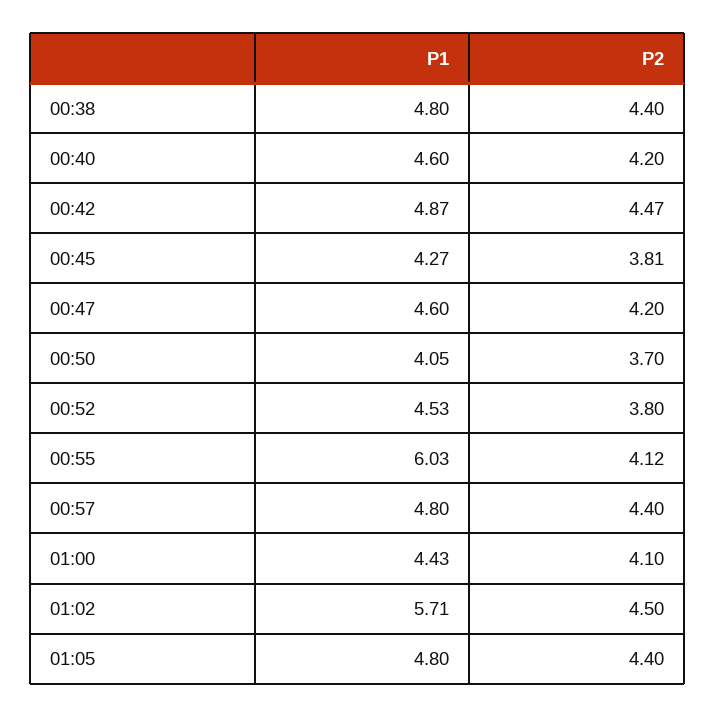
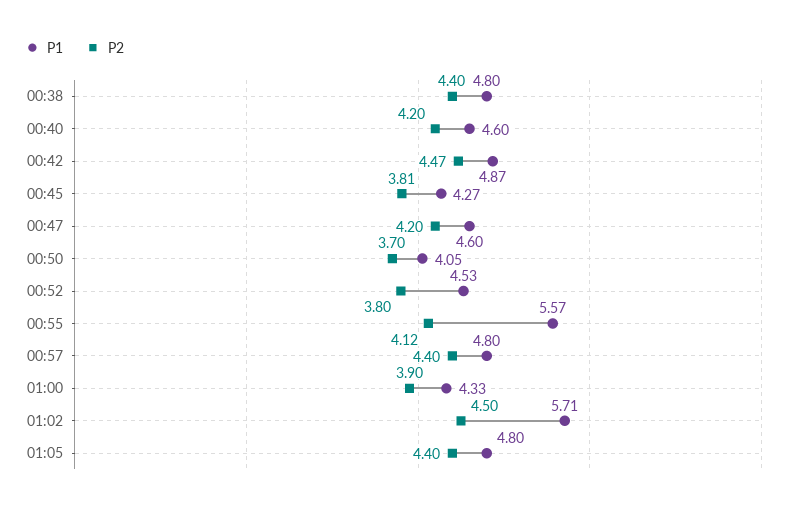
  {
    "P1": {
      "00:38": 4.8,
      "00:40": 4.6,
      "00:42": 4.87,
      "00:45": 4.27,
      "00:47": 4.6,
      "00:50": 4.05,
      "00:52": 4.53,
-     "00:55": 6.03,
+     "00:55": 5.57,
      "00:57": 4.8,
-     "01:00": 4.43,
+     "01:00": 4.33,
      "01:02": 5.71,
      "01:05": 4.8
    },
    "P2": {
      "00:38": 4.4,
      "00:40": 4.2,
      "00:42": 4.47,
      "00:45": 3.81,
      "00:47": 4.2,
      "00:50": 3.7,
      "00:52": 3.8,
      "00:55": 4.12,
      "00:57": 4.4,
-     "01:00": 4.1,
+     "01:00": 3.9,
      "01:02": 4.5,
      "01:05": 4.4
    }
  }

